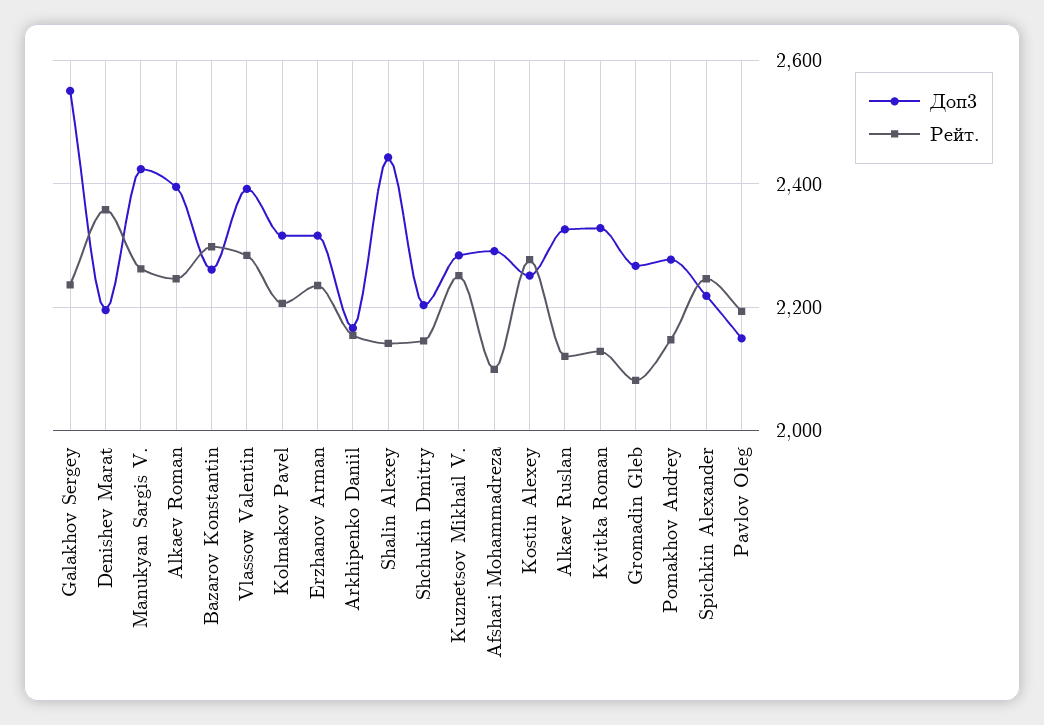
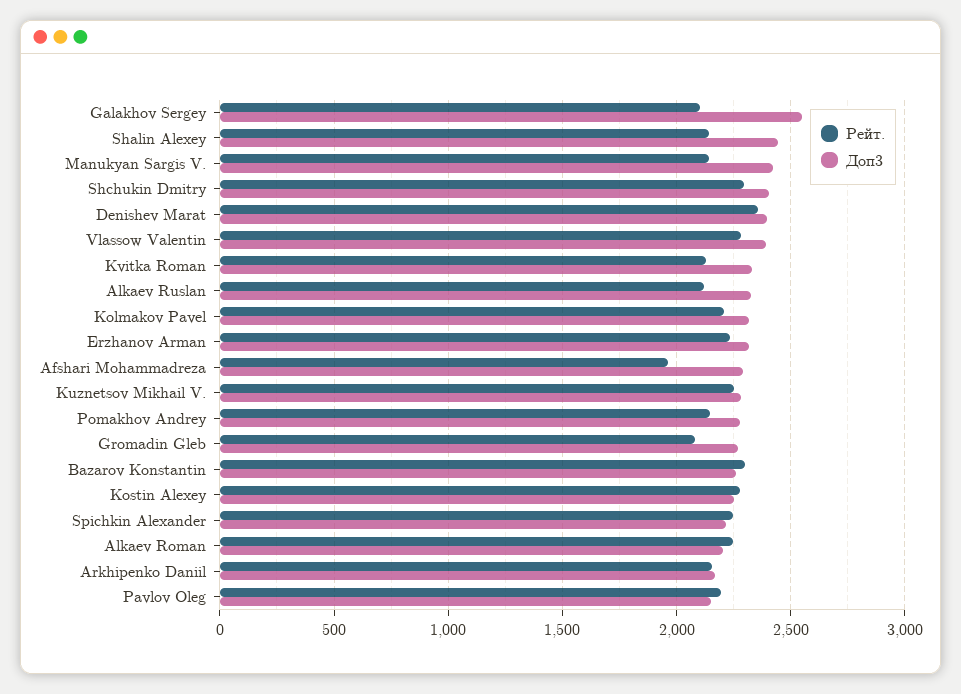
  {
    "Доп3": {
      "Galakhov Sergey": 2560,
-     "Denishev Marat": 2200,
+     "Denishev Marat": 2400,
      "Manukyan Sargis V.": 2420,
-     "Alkaev Roman": 2400,
+     "Alkaev Roman": 2200,
      "Bazarov Konstantin": 2260,
      "Vlassow Valentin": 2400,
      "Kolmakov Pavel": 2320,
      "Erzhanov Arman": 2320,
      "Arkhipenko Daniil": 2160,
      "Shalin Alexey": 2440,
-     "Shchukin Dmitry": 2200,
+     "Shchukin Dmitry": 2400,
      "Kuznetsov Mikhail V.": 2280,
      "Afshari Mohammadreza": 2300,
      "Kostin Alexey": 2260,
      "Alkaev Ruslan": 2320,
      "Kvitka Roman": 2320,
      "Gromadin Gleb": 2260,
      "Pomakhov Andrey": 2280,
      "Spichkin Alexander": 2220,
      "Pavlov Oleg": 2140
    },
    "Рейт.": {
-     "Galakhov Sergey": 2240,
+     "Galakhov Sergey": 2100,
      "Denishev Marat": 2360,
-     "Manukyan Sargis V.": 2260,
+     "Manukyan Sargis V.": 2150,
      "Alkaev Roman": 2240,
      "Bazarov Konstantin": 2300,
      "Vlassow Valentin": 2280,
      "Kolmakov Pavel": 2200,
      "Erzhanov Arman": 2240,
      "Arkhipenko Daniil": 2160,
      "Shalin Alexey": 2140,
-     "Shchukin Dmitry": 2140,
+     "Shchukin Dmitry": 2300,
      "Kuznetsov Mikhail V.": 2260,
-     "Afshari Mohammadreza": 2100,
+     "Afshari Mohammadreza": 1950,
      "Kostin Alexey": 2280,
      "Alkaev Ruslan": 2120,
      "Kvitka Roman": 2120,
      "Gromadin Gleb": 2080,
      "Pomakhov Andrey": 2140,
      "Spichkin Alexander": 2240,
      "Pavlov Oleg": 2200
    }
  }

